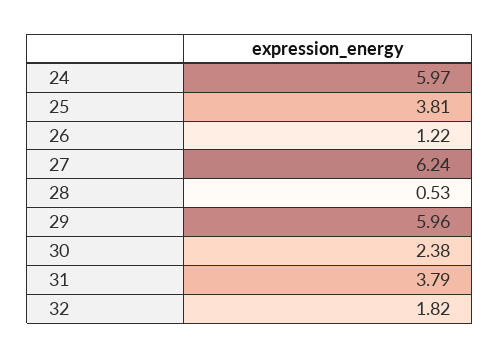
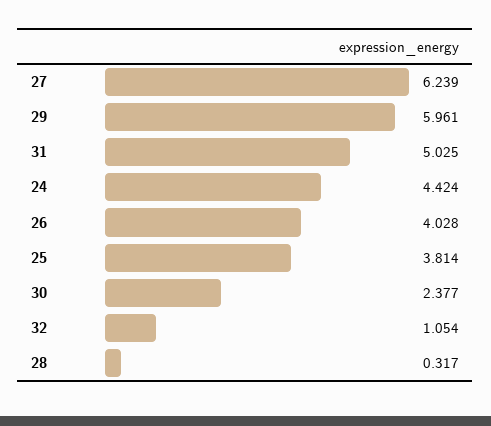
  {
-   "24": 5.97,
+   "24": 4.424,
    "25": 3.814,
-   "26": 1.22,
+   "26": 4.028,
    "27": 6.239,
-   "28": 0.53,
+   "28": 0.317,
    "29": 5.961,
    "30": 2.377,
-   "31": 3.79,
+   "31": 5.025,
-   "32": 1.82
+   "32": 1.054
  }

